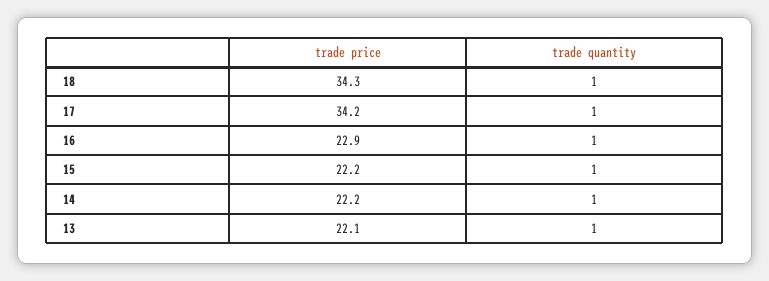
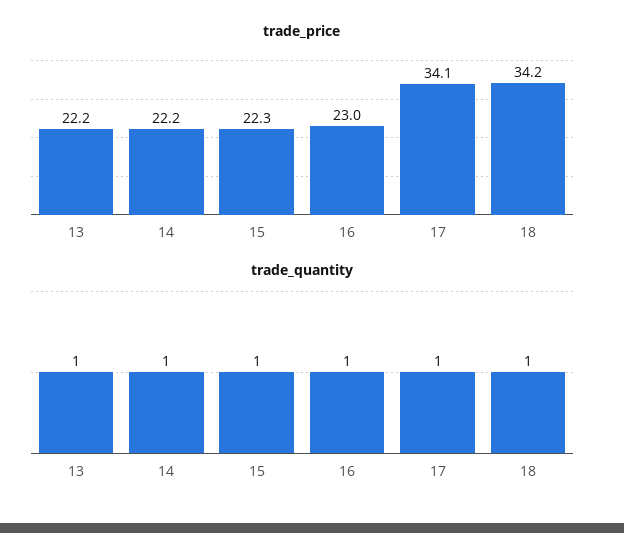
  {
    "trade price": {
-     "18": 34.3,
+     "18": 34.2,
-     "17": 34.2,
+     "17": 34.1,
-     "16": 22.9,
+     "16": 23,
-     "15": 22.2,
+     "15": 22.3,
      "14": 22.2,
-     "13": 22.1
+     "13": 22.2
    },
    "trade quantity": {
      "18": 1,
      "17": 1,
      "16": 1,
      "15": 1,
      "14": 1,
      "13": 1
    }
  }

